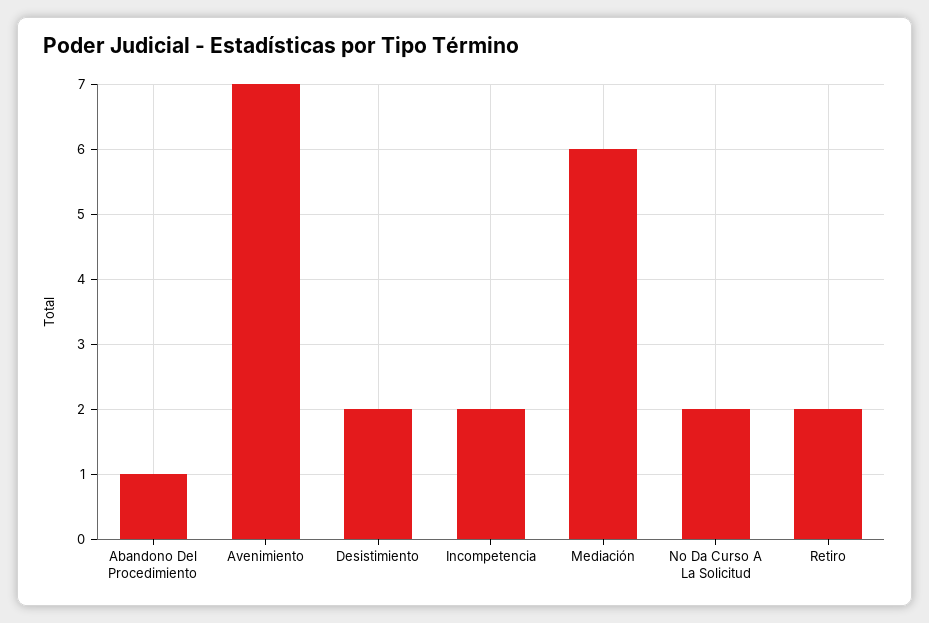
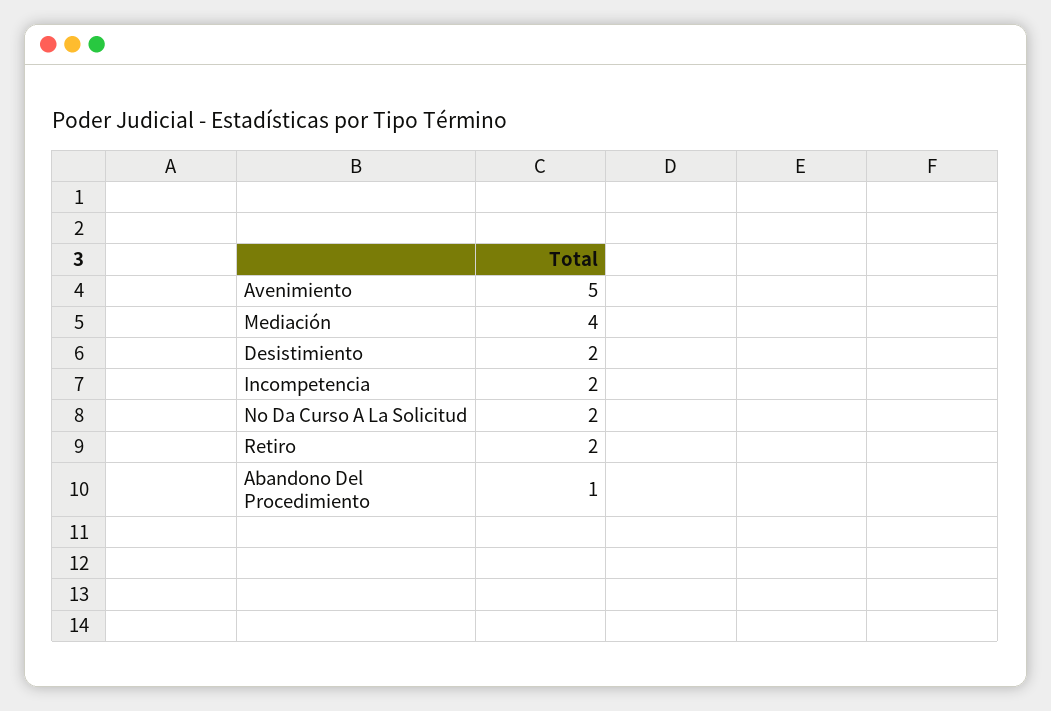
  {
    "Abandono Del Procedimiento": 1,
-   "Avenimiento": 7,
+   "Avenimiento": 5,
    "Desistimiento": 2,
    "Incompetencia": 2,
-   "Mediación": 6,
+   "Mediación": 4,
    "No Da Curso A La Solicitud": 2,
    "Retiro": 2
  }

